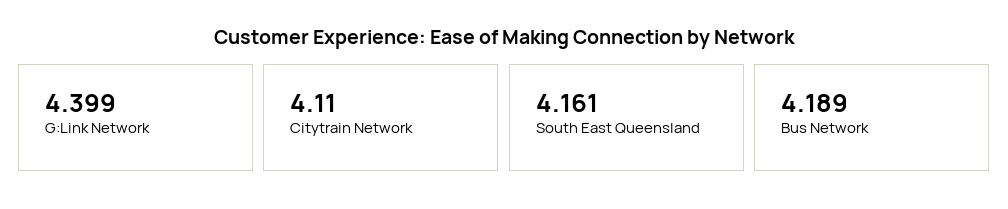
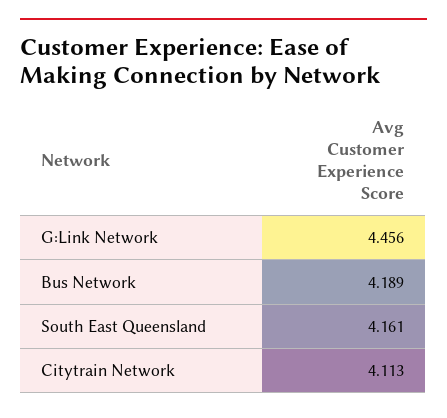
  {
-   "G:Link Network": 4.399,
+   "G:Link Network": 4.456,
-   "Citytrain Network": 4.11,
+   "Citytrain Network": 4.113,
    "South East Queensland": 4.161,
    "Bus Network": 4.189
  }

